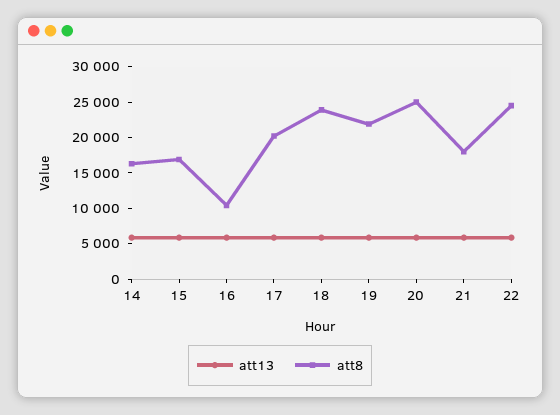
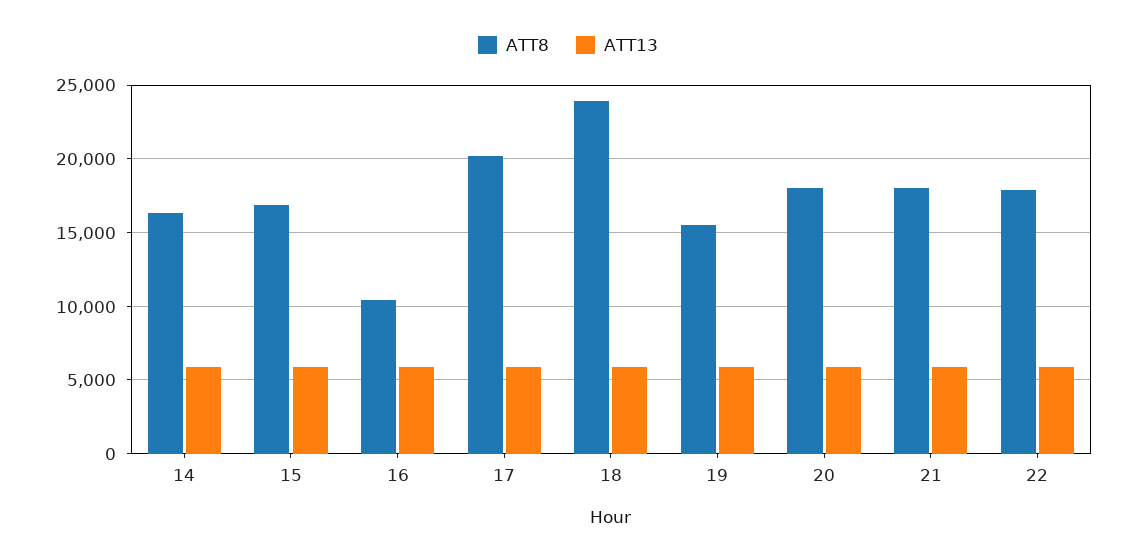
  {
    "att13": {
      "14": 6000,
      "15": 6000,
      "16": 6000,
      "17": 6000,
      "18": 6000,
      "19": 6000,
      "20": 6000,
      "21": 6000,
      "22": 6000
    },
    "att8": {
      "14": 16500,
      "15": 17000,
      "16": 10500,
      "17": 20000,
      "18": 24000,
-     "19": 22500,
+     "19": 15500,
-     "20": 25000,
+     "20": 18000,
      "21": 18000,
-     "22": 25000
+     "22": 18000
    }
  }

